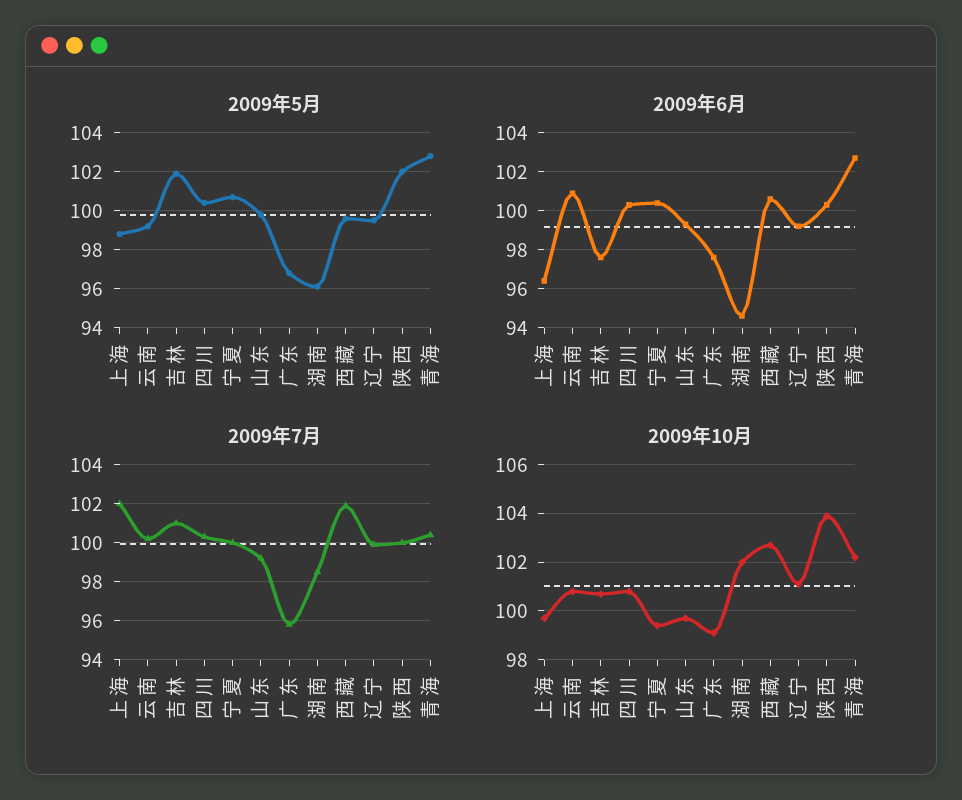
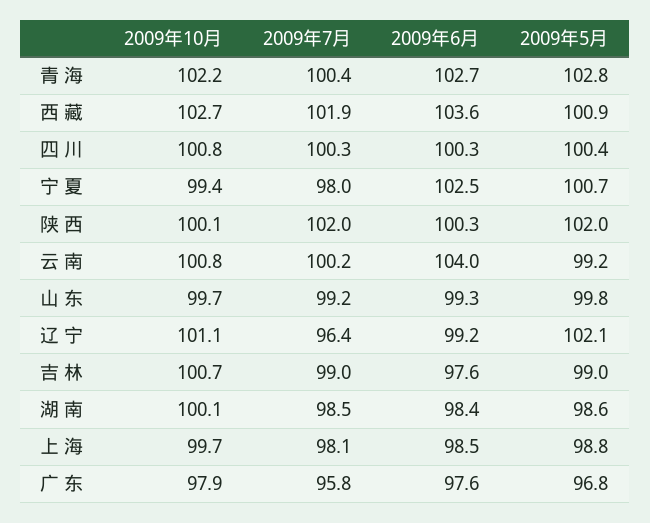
  {
    "2009年5月": {
      "上 海": 98.8,
      "云 南": 99.2,
-     "吉 林": 102,
+     "吉 林": 99,
      "四 川": 100.4,
      "宁 夏": 100.7,
      "山 东": 99.8,
      "广 东": 96.8,
-     "湖 南": 96,
+     "湖 南": 98.6,
-     "西 藏": 99.5,
+     "西 藏": 100.9,
-     "辽 宁": 99.5,
+     "辽 宁": 102.1,
      "陕 西": 102,
      "青 海": 102.8
    },
    "2009年6月": {
-     "上 海": 96.5,
+     "上 海": 98.5,
-     "云 南": 101,
+     "云 南": 104,
      "吉 林": 97.6,
      "四 川": 100.3,
-     "宁 夏": 100.5,
+     "宁 夏": 102.5,
      "山 东": 99.3,
      "广 东": 97.6,
-     "湖 南": 94.5,
+     "湖 南": 98.4,
-     "西 藏": 100.5,
+     "西 藏": 103.6,
      "辽 宁": 99.2,
      "陕 西": 100.3,
      "青 海": 102.7
    },
    "2009年7月": {
-     "上 海": 102,
+     "上 海": 98.1,
      "云 南": 100.2,
-     "吉 林": 101,
+     "吉 林": 99,
      "四 川": 100.3,
-     "宁 夏": 100,
+     "宁 夏": 98,
      "山 东": 99.2,
      "广 东": 95.8,
      "湖 南": 98.5,
      "西 藏": 101.9,
-     "辽 宁": 100,
+     "辽 宁": 96.4,
-     "陕 西": 100,
+     "陕 西": 102,
      "青 海": 100.4
    },
    "2009年10月": {
      "上 海": 99.7,
      "云 南": 100.8,
      "吉 林": 100.7,
      "四 川": 100.8,
      "宁 夏": 99.4,
      "山 东": 99.7,
-     "广 东": 99,
+     "广 东": 97.9,
-     "湖 南": 102,
+     "湖 南": 100.1,
      "西 藏": 102.7,
      "辽 宁": 101.1,
-     "陕 西": 104,
+     "陕 西": 100.1,
      "青 海": 102.2
    }
  }

